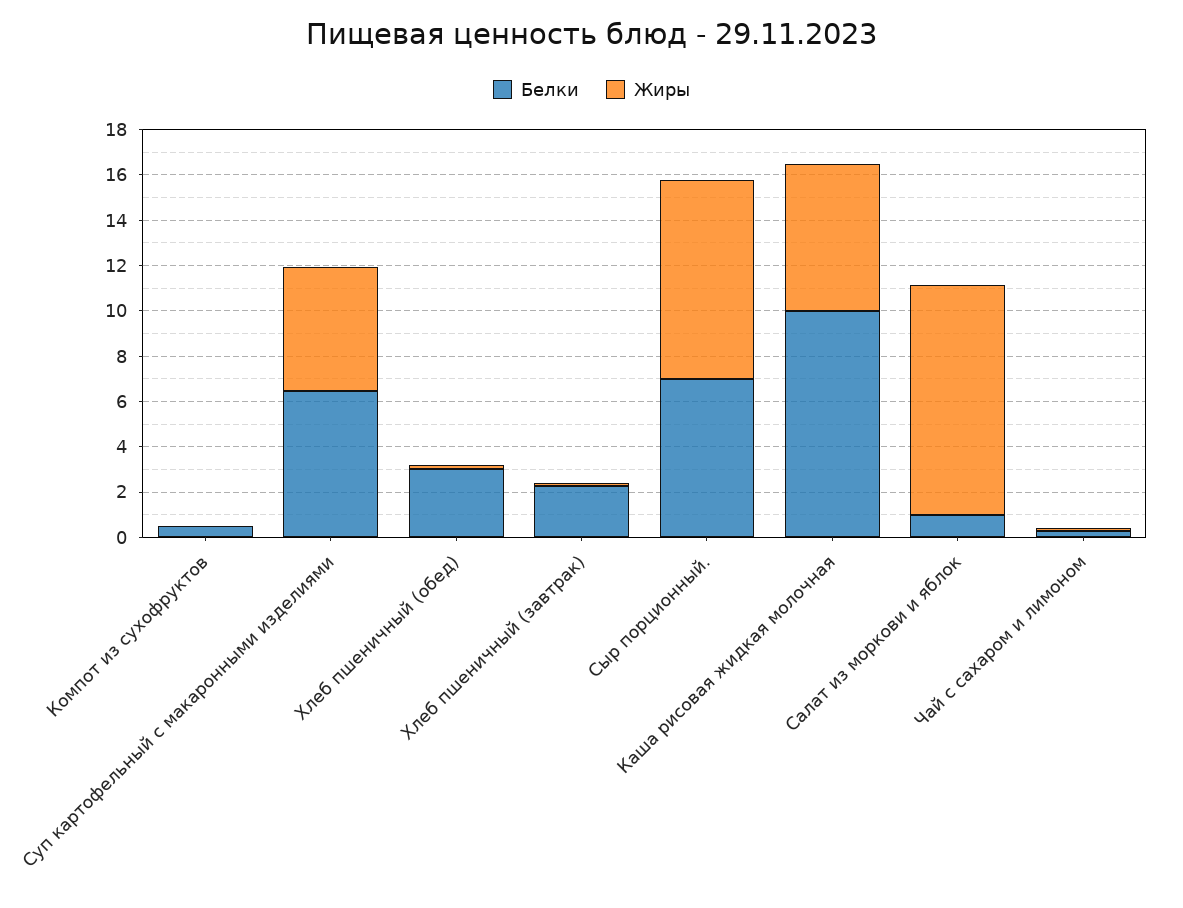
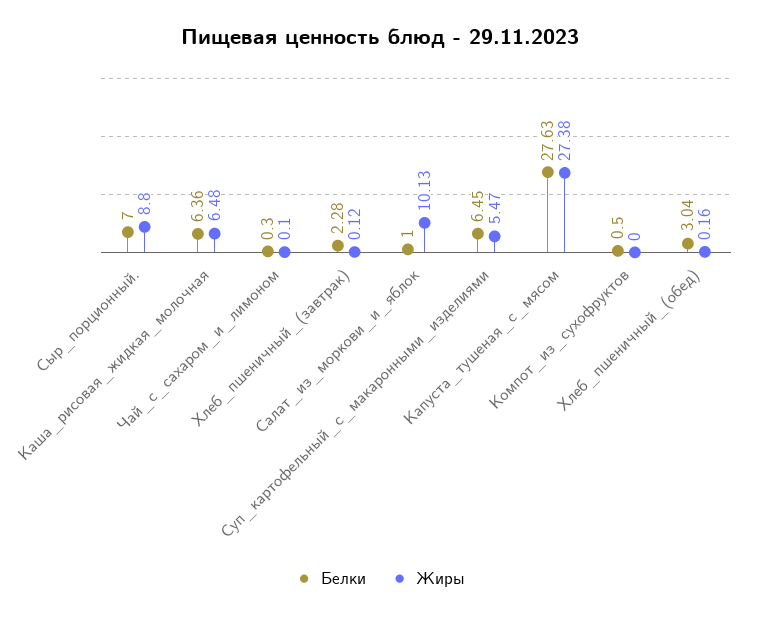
  {
    "Белки": {
      "Компот из сухофруктов": 0.5,
      "Суп картофельный с макаронными изделиями": 6.45,
      "Хлеб пшеничный (обед)": 3.04,
      "Хлеб пшеничный (завтрак)": 2.28,
      "Сыр порционный.": 7,
-     "Каша рисовая жидкая молочная": 10,
+     "Каша рисовая жидкая молочная": 6.36,
      "Салат из моркови и яблок": 1,
-     "Чай с сахаром и лимоном": 0.3
+     "Чай с сахаром и лимоном": 0.3,
+     "Капуста_тушеная_с_мясом": 27.63
    },
    "Жиры": {
      "Компот из сухофруктов": 0,
      "Суп картофельный с макаронными изделиями": 5.47,
      "Хлеб пшеничный (обед)": 0.16,
      "Хлеб пшеничный (завтрак)": 0.12,
      "Сыр порционный.": 8.8,
      "Каша рисовая жидкая молочная": 6.48,
      "Салат из моркови и яблок": 10.13,
-     "Чай с сахаром и лимоном": 0.1
+     "Чай с сахаром и лимоном": 0.1,
+     "Капуста_тушеная_с_мясом": 27.38
    }
  }

